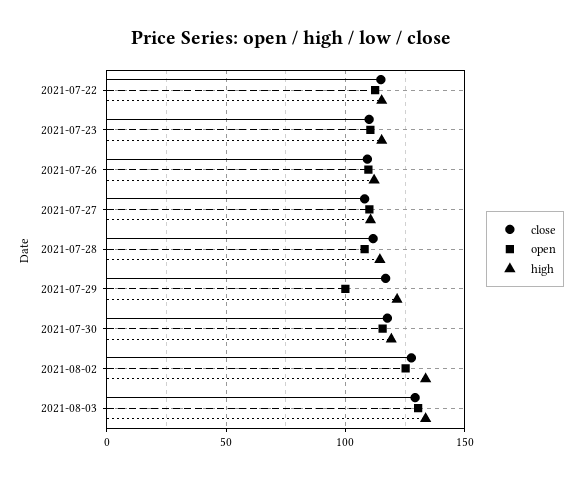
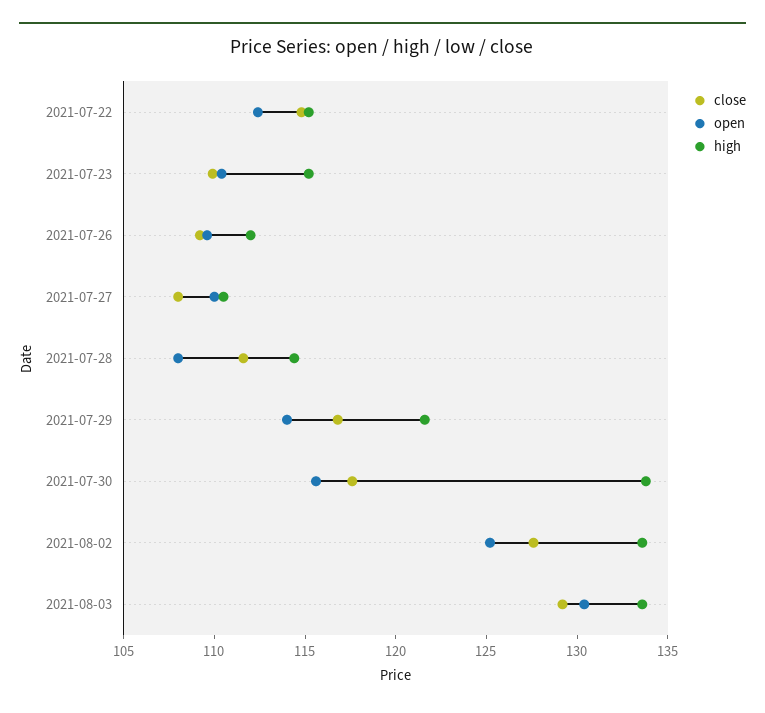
  {
    "close": {
      "2021-07-22": 115,
      "2021-07-23": 110,
      "2021-07-26": 109,
      "2021-07-27": 108,
      "2021-07-28": 112,
      "2021-07-29": 117,
      "2021-07-30": 118,
      "2021-08-02": 128,
      "2021-08-03": 129
    },
    "open": {
      "2021-07-22": 112,
      "2021-07-23": 110,
      "2021-07-26": 110,
      "2021-07-27": 110,
      "2021-07-28": 108,
-     "2021-07-29": 100,
+     "2021-07-29": 114,
      "2021-07-30": 116,
      "2021-08-02": 125,
      "2021-08-03": 130
    },
    "high": {
      "2021-07-22": 115,
      "2021-07-23": 115,
      "2021-07-26": 112,
      "2021-07-27": 111,
      "2021-07-28": 114,
      "2021-07-29": 122,
-     "2021-07-30": 120,
+     "2021-07-30": 134,
      "2021-08-02": 134,
      "2021-08-03": 134
    }
  }

